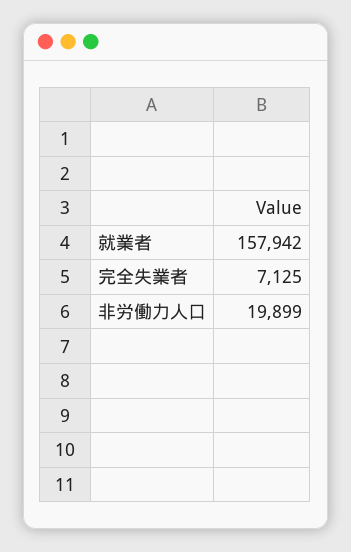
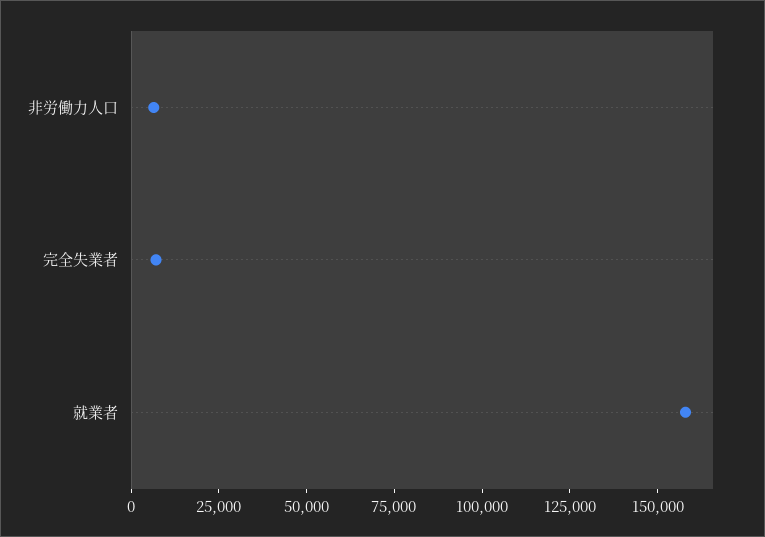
  {
    "就業者": 157942,
    "完全失業者": 7125,
-   "非労働力人口": 19899
+   "非労働力人口": 5000
  }

